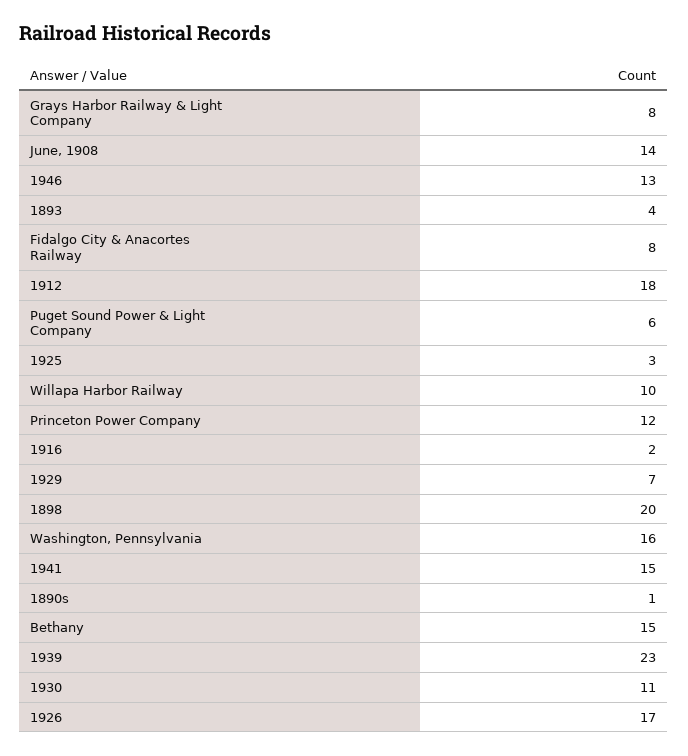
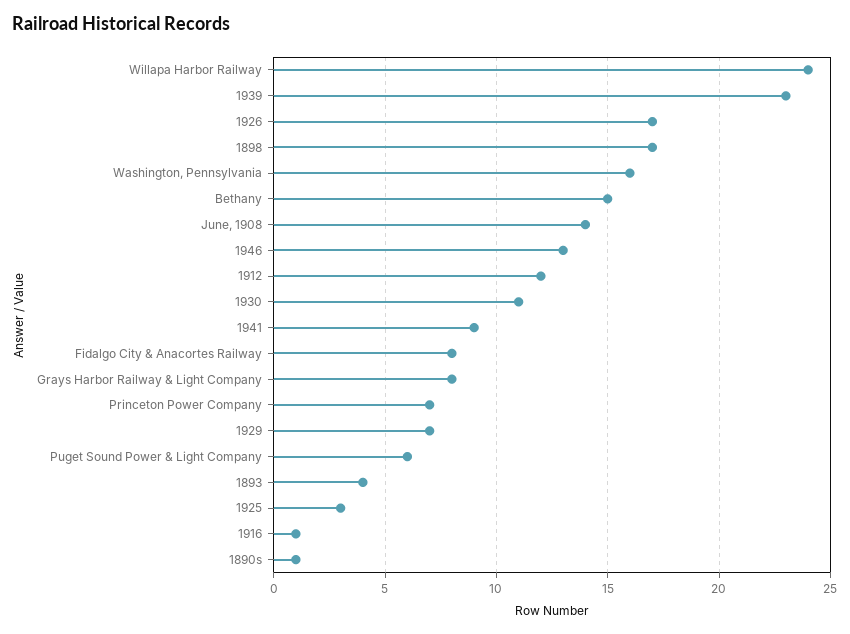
  {
    "Grays Harbor Railway & Light Company": 8,
    "June, 1908": 14,
    "1946": 13,
    "1893": 4,
    "Fidalgo City & Anacortes Railway": 8,
-   "1912": 18,
+   "1912": 12,
    "Puget Sound Power & Light Company": 6,
    "1925": 3,
-   "Willapa Harbor Railway": 10,
+   "Willapa Harbor Railway": 24,
-   "Princeton Power Company": 12,
+   "Princeton Power Company": 7,
-   "1916": 2,
+   "1916": 1,
    "1929": 7,
-   "1898": 20,
+   "1898": 17,
    "Washington, Pennsylvania": 16,
-   "1941": 15,
+   "1941": 9,
    "1890s": 1,
    "Bethany": 15,
    "1939": 23,
    "1930": 11,
    "1926": 17
  }

